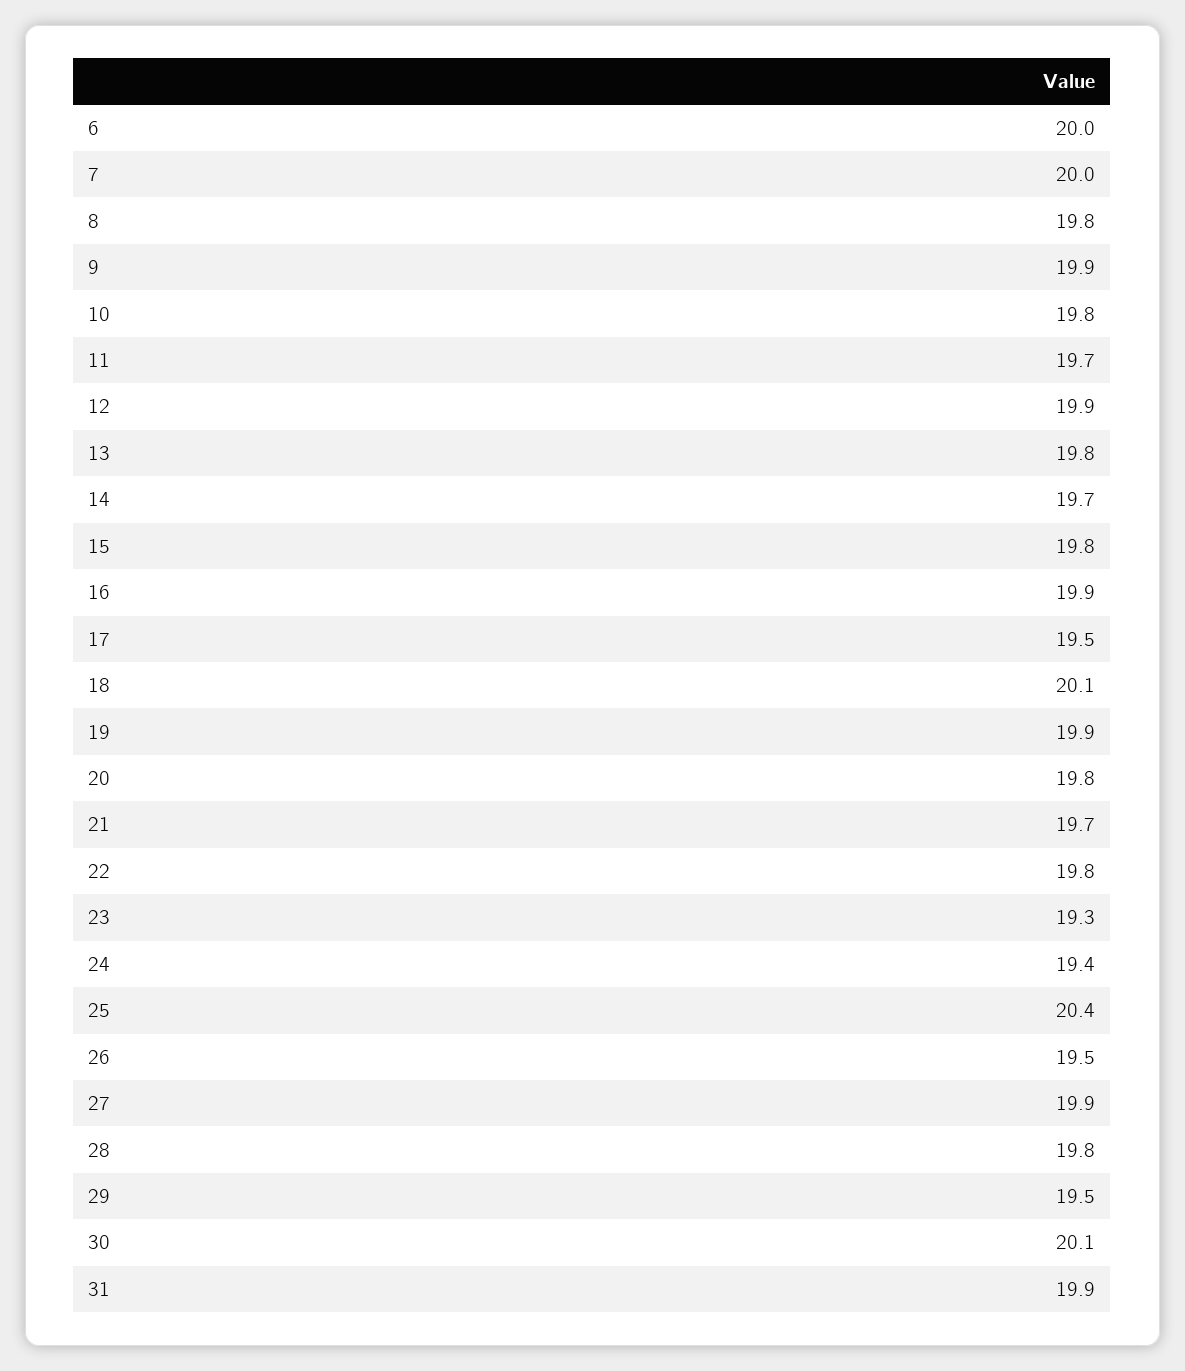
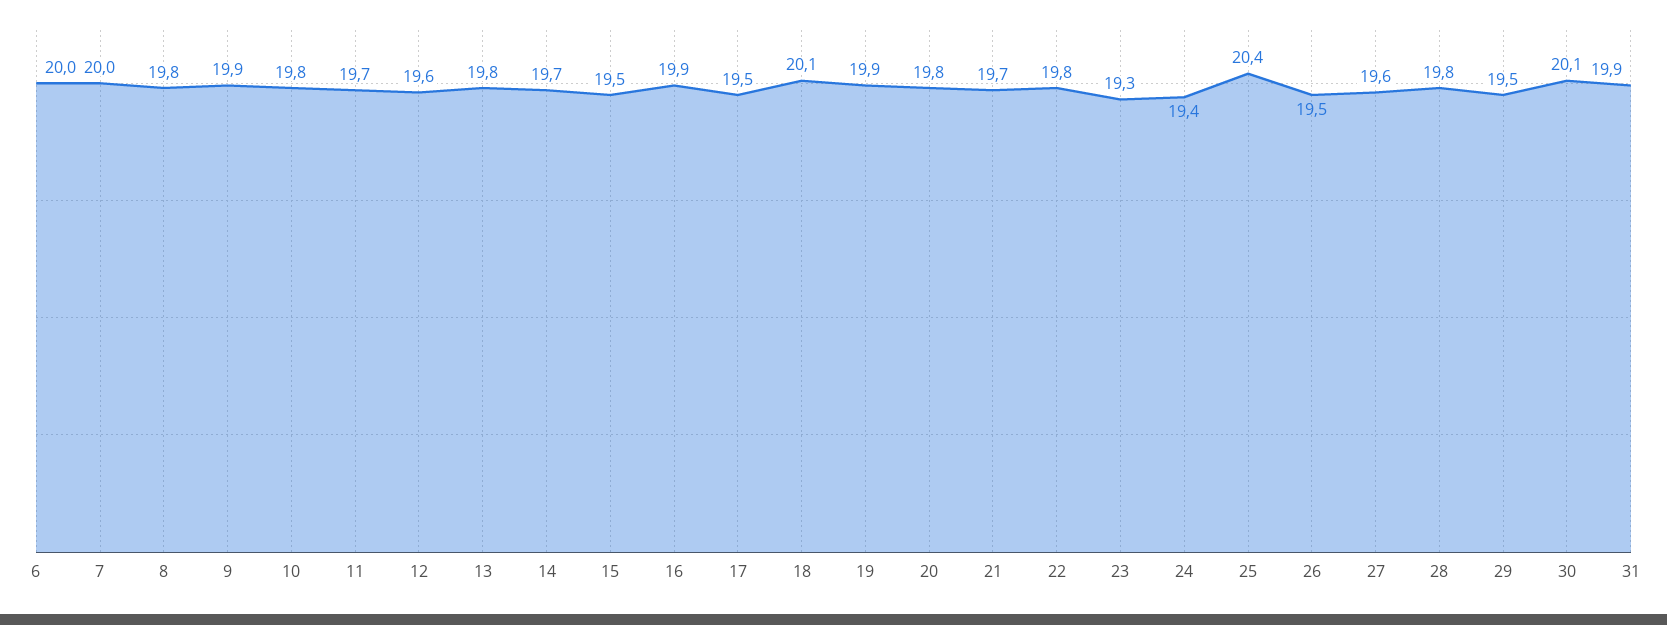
  {
    "6": 20,
    "7": 20,
    "8": 19.8,
    "9": 19.9,
    "10": 19.8,
    "11": 19.7,
-   "12": 19.9,
+   "12": 19.6,
    "13": 19.8,
    "14": 19.7,
-   "15": 19.8,
+   "15": 19.5,
    "16": 19.9,
    "17": 19.5,
    "18": 20.1,
    "19": 19.9,
    "20": 19.8,
    "21": 19.7,
    "22": 19.8,
    "23": 19.3,
    "24": 19.4,
    "25": 20.4,
    "26": 19.5,
-   "27": 19.9,
+   "27": 19.6,
    "28": 19.8,
    "29": 19.5,
    "30": 20.1,
    "31": 19.9
  }

